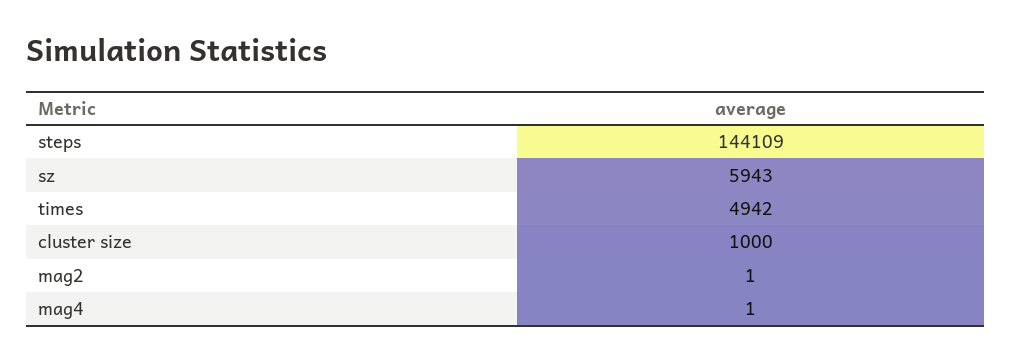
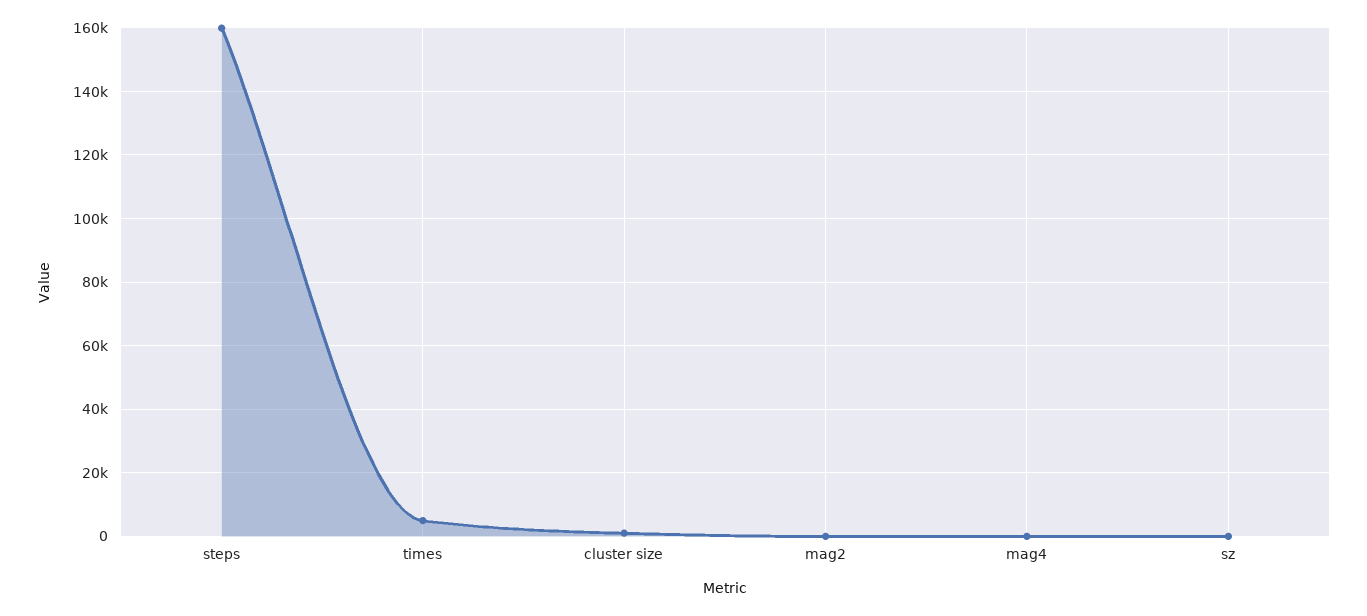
  {
-   "steps": 144109,
+   "steps": 160000,
-   "sz": 5943,
+   "sz": 0,
    "times": 4942,
    "cluster size": 1000,
    "mag2": 1,
    "mag4": 1
  }

